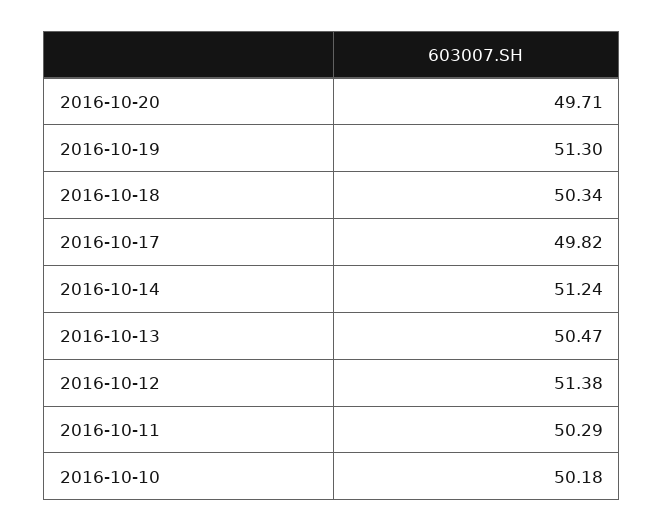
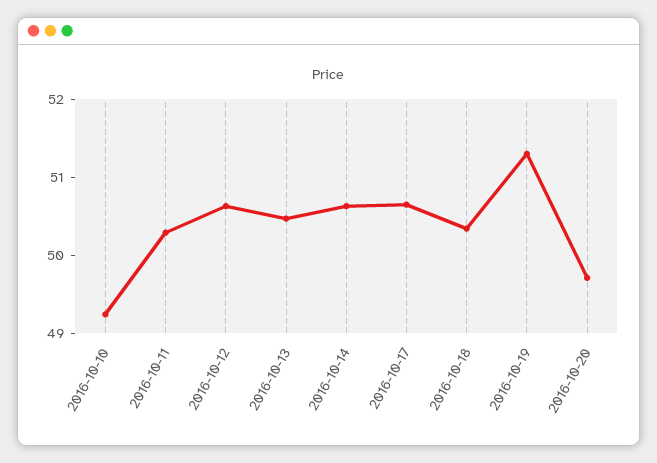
  {
    "2016-10-20": 49.71,
    "2016-10-19": 51.3,
    "2016-10-18": 50.34,
-   "2016-10-17": 49.82,
+   "2016-10-17": 50.6,
-   "2016-10-14": 51.24,
+   "2016-10-14": 50.6,
    "2016-10-13": 50.47,
-   "2016-10-12": 51.38,
+   "2016-10-12": 50.6,
    "2016-10-11": 50.29,
-   "2016-10-10": 50.18
+   "2016-10-10": 49.2
  }

